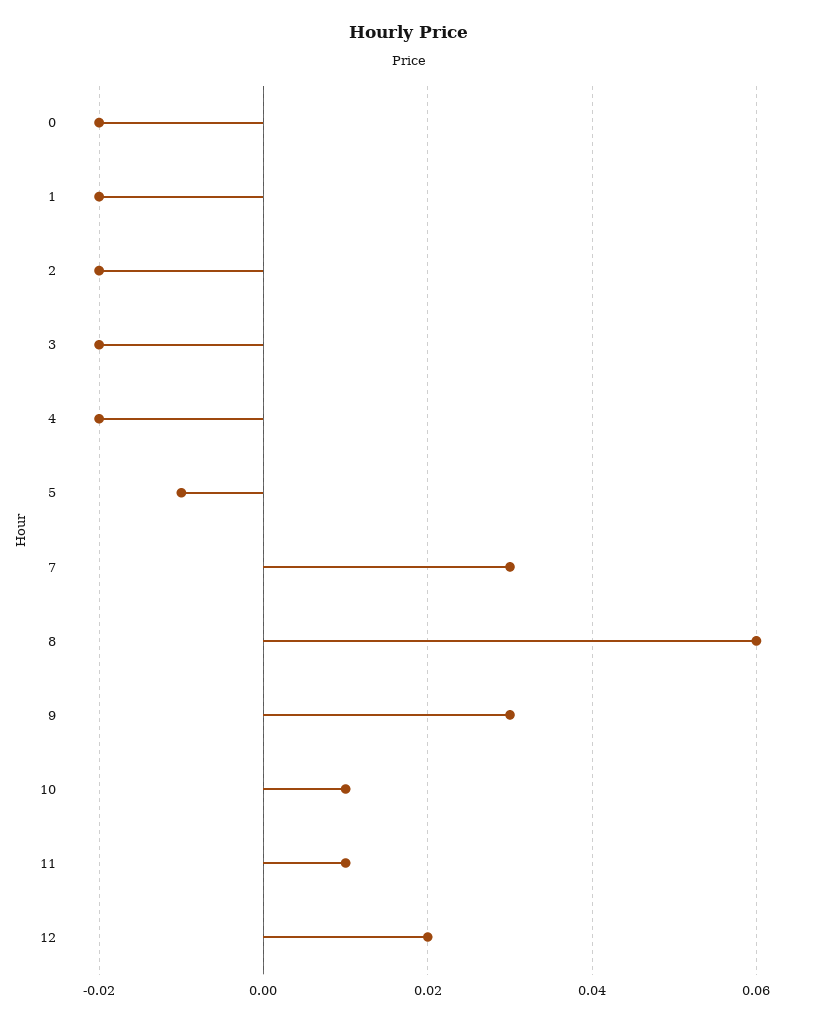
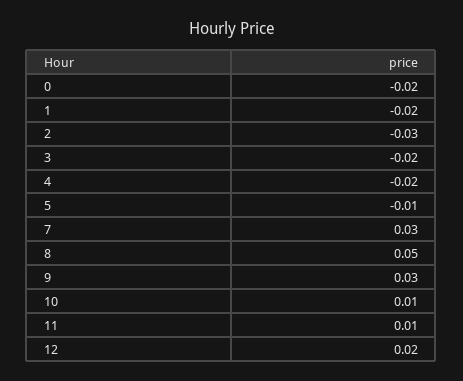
  {
    "0": -0.02,
    "1": -0.02,
-   "2": -0.02,
+   "2": -0.03,
    "3": -0.02,
    "4": -0.02,
    "5": -0.01,
    "7": 0.03,
-   "8": 0.06,
+   "8": 0.05,
    "9": 0.03,
    "10": 0.01,
    "11": 0.01,
    "12": 0.02
  }

